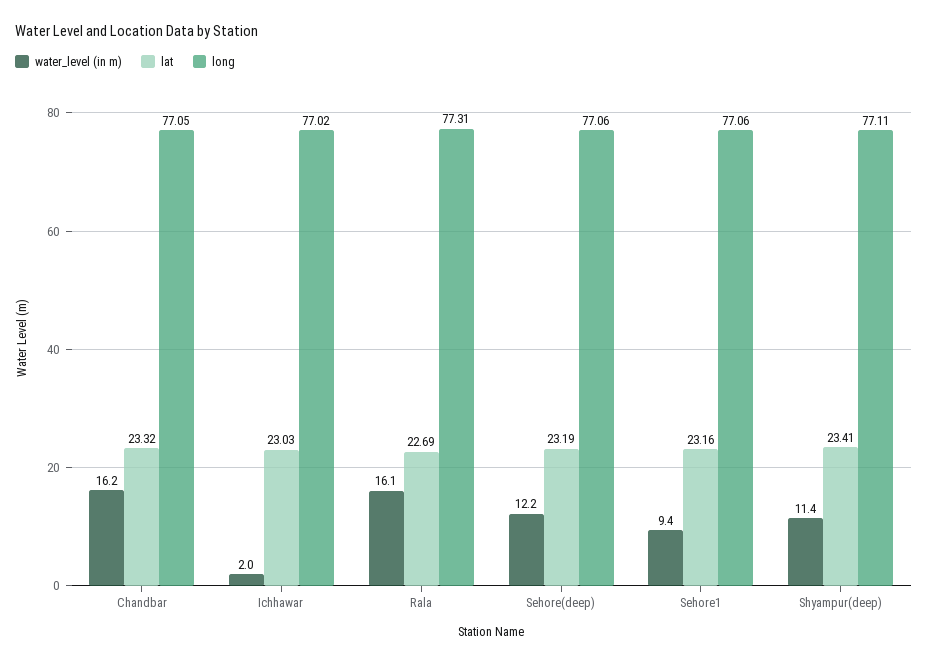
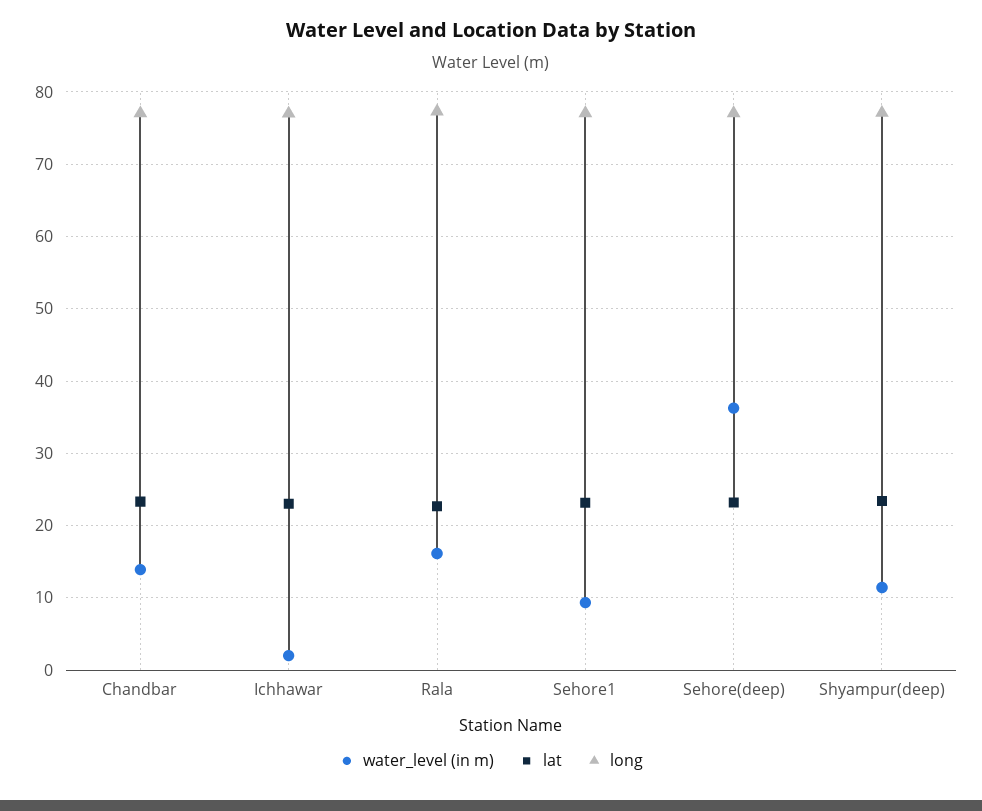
  {
    "water_level (in m)": {
-     "Chandbar": 16.2,
+     "Chandbar": 14,
      "Ichhawar": 2,
      "Rala": 16.1,
-     "Sehore(deep)": 12.2,
+     "Sehore(deep)": 36,
      "Sehore1": 9.4,
      "Shyampur(deep)": 11.4
    },
    "lat": {
      "Chandbar": 23.32,
      "Ichhawar": 23.03,
      "Rala": 22.69,
      "Sehore(deep)": 23.19,
      "Sehore1": 23.16,
      "Shyampur(deep)": 23.41
    },
    "long": {
      "Chandbar": 77.05,
      "Ichhawar": 77.02,
      "Rala": 77.31,
      "Sehore(deep)": 77.06,
      "Sehore1": 77.06,
      "Shyampur(deep)": 77.11
    }
  }

